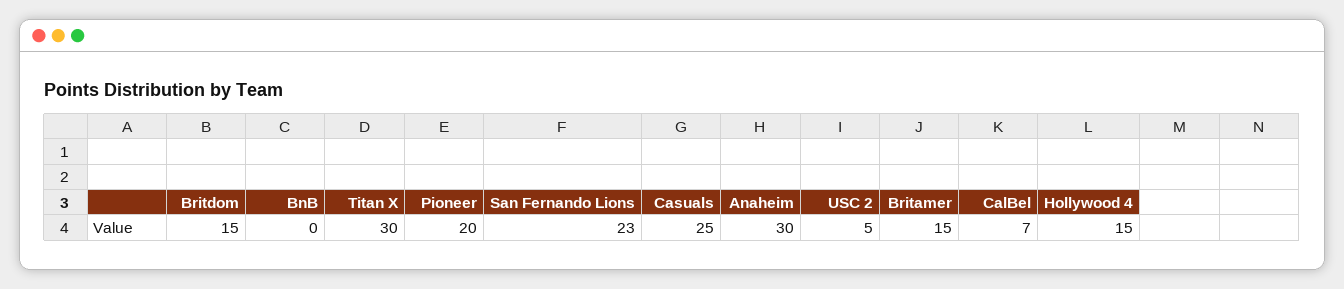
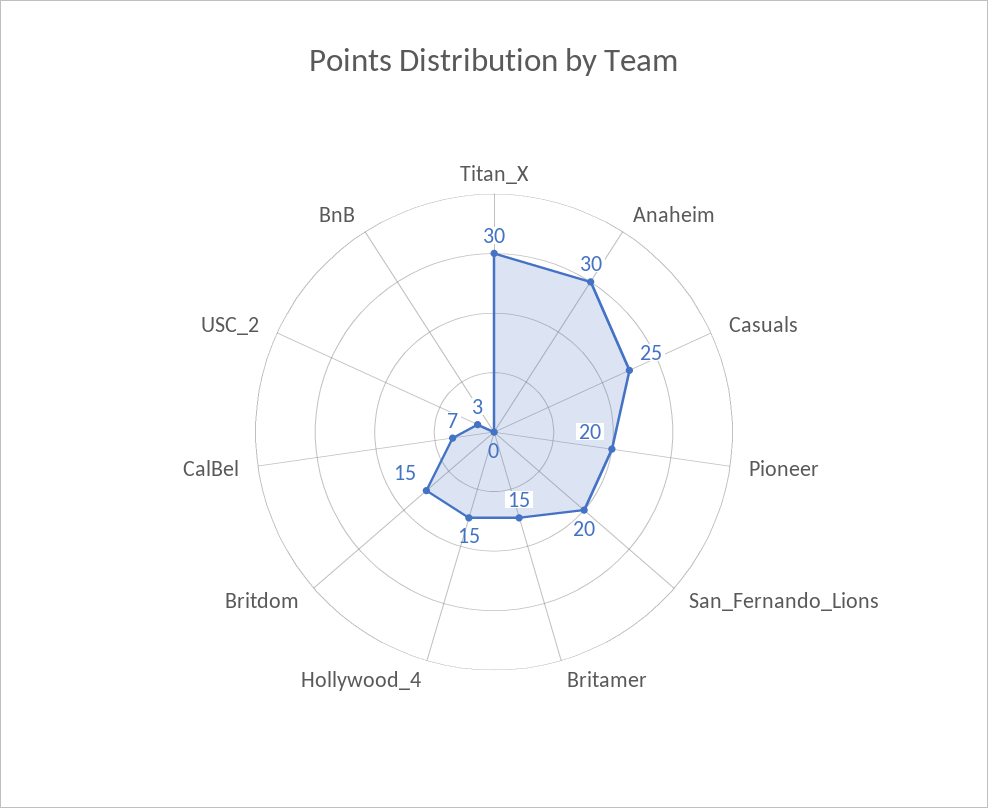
  {
    "Britdom": 15,
    "BnB": 0,
    "Titan X": 30,
    "Pioneer": 20,
-   "San Fernando Lions": 23,
+   "San Fernando Lions": 20,
    "Casuals": 25,
    "Anaheim": 30,
-   "USC 2": 5,
+   "USC 2": 3,
    "Britamer": 15,
    "CalBel": 7,
    "Hollywood 4": 15
  }

